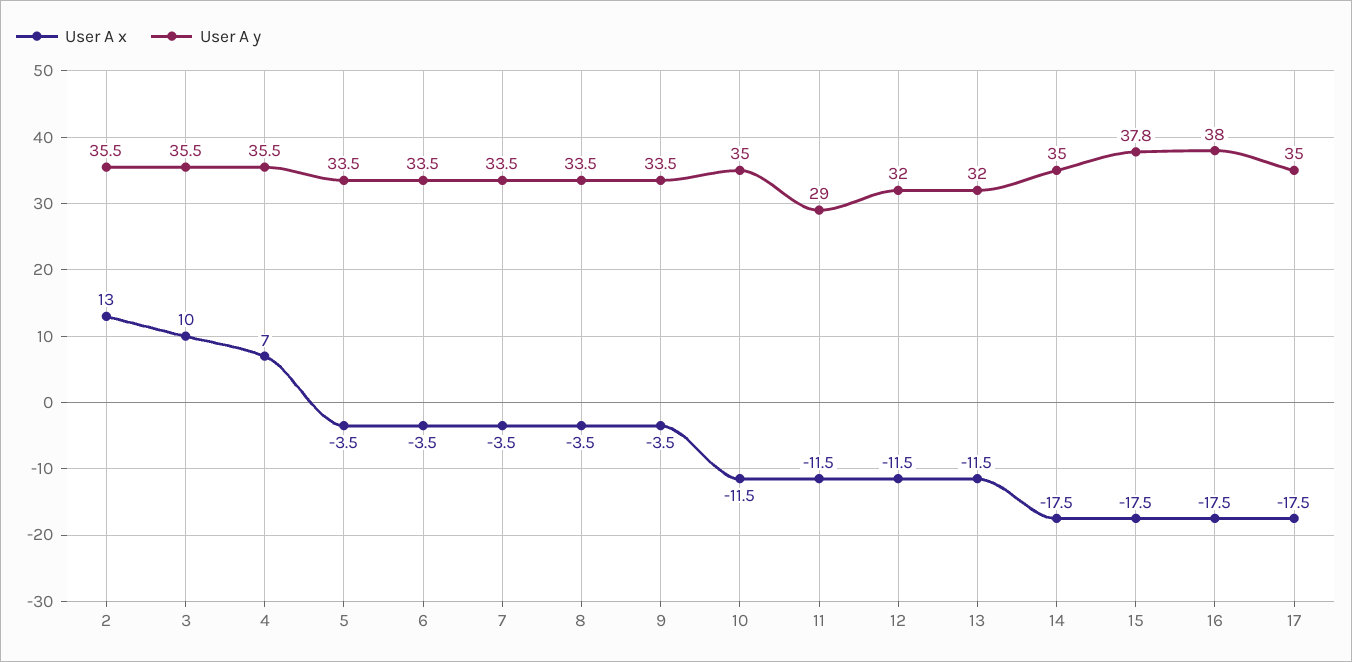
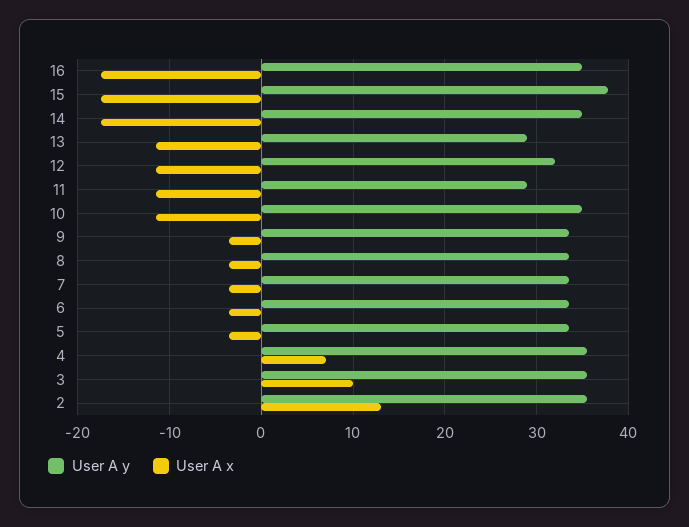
  {
    "User A x": {
      "2": 13,
      "3": 10,
      "4": 7,
      "5": -3.5,
      "6": -3.5,
      "7": -3.5,
      "8": -3.5,
      "9": -3.5,
      "10": -11.5,
      "11": -11.5,
      "12": -11.5,
      "13": -11.5,
      "14": -17.5,
      "15": -17.5,
-     "16": -17.5,
+     "16": -17.5
-     "17": -17.5
    },
    "User A y": {
      "2": 35.5,
      "3": 35.5,
      "4": 35.5,
      "5": 33.5,
      "6": 33.5,
      "7": 33.5,
      "8": 33.5,
      "9": 33.5,
      "10": 35,
      "11": 29,
      "12": 32,
-     "13": 32,
+     "13": 29,
      "14": 35,
      "15": 37.8,
-     "16": 38,
+     "16": 35
-     "17": 35
    }
  }

